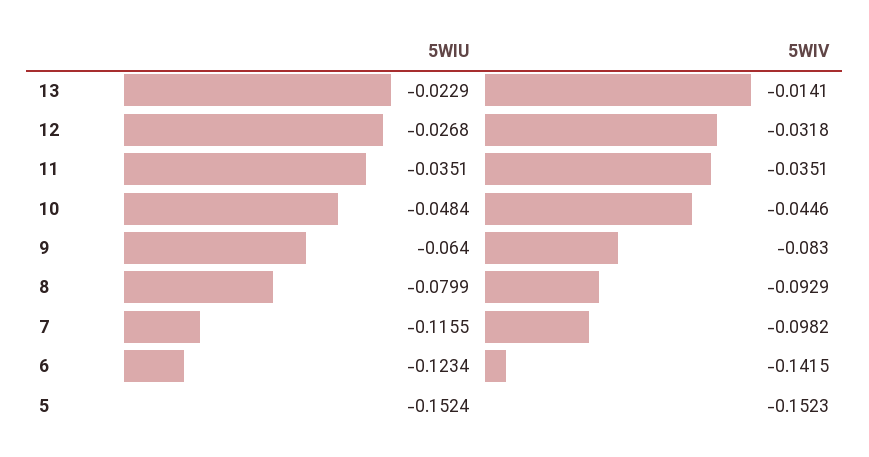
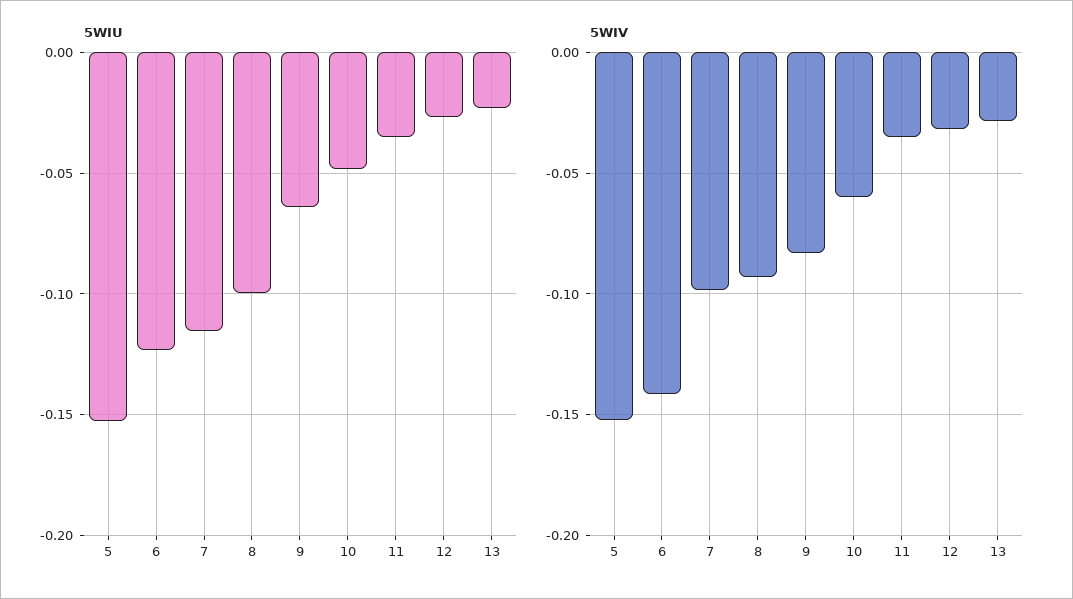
  {
    "5WIU": {
      "13": -0.0229,
      "12": -0.0268,
      "11": -0.0351,
      "10": -0.0484,
      "9": -0.064,
-     "8": -0.0799,
+     "8": -0.1,
      "7": -0.1155,
      "6": -0.1234,
      "5": -0.1524
    },
    "5WIV": {
-     "13": -0.0141,
+     "13": -0.03,
      "12": -0.0318,
      "11": -0.0351,
-     "10": -0.0446,
+     "10": -0.06,
      "9": -0.083,
      "8": -0.0929,
      "7": -0.0982,
      "6": -0.1415,
      "5": -0.1523
    }
  }

